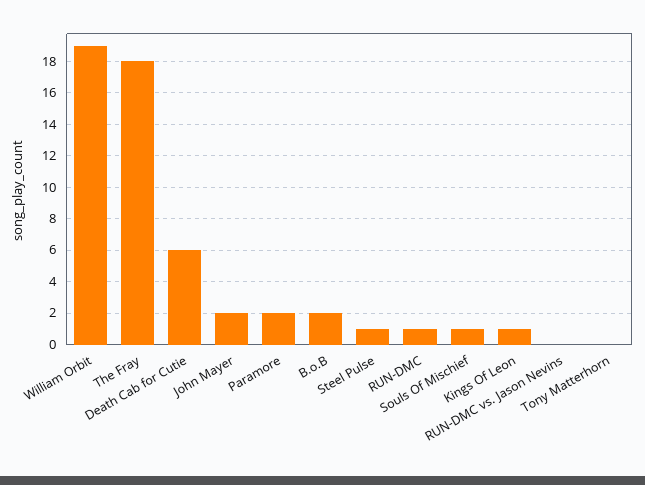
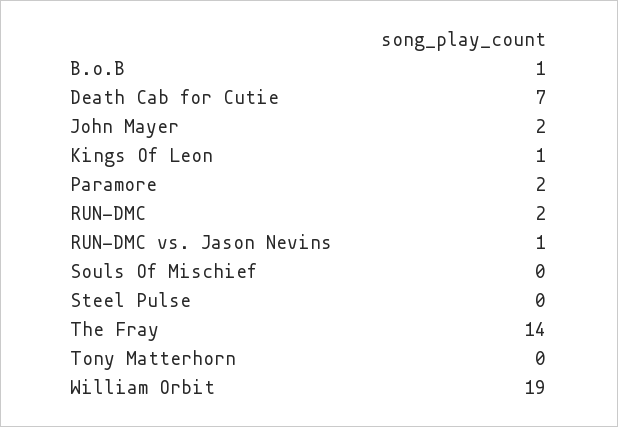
  {
    "William Orbit": 19,
-   "The Fray": 18,
+   "The Fray": 14,
-   "Death Cab for Cutie": 6,
+   "Death Cab for Cutie": 7,
    "John Mayer": 2,
    "Paramore": 2,
-   "B.o.B": 2,
+   "B.o.B": 1,
-   "Steel Pulse": 1,
+   "Steel Pulse": 0,
-   "RUN-DMC": 1,
+   "RUN-DMC": 2,
-   "Souls Of Mischief": 1,
+   "Souls Of Mischief": 0,
    "Kings Of Leon": 1,
-   "RUN-DMC vs. Jason Nevins": 0,
+   "RUN-DMC vs. Jason Nevins": 1,
    "Tony Matterhorn": 0
  }

